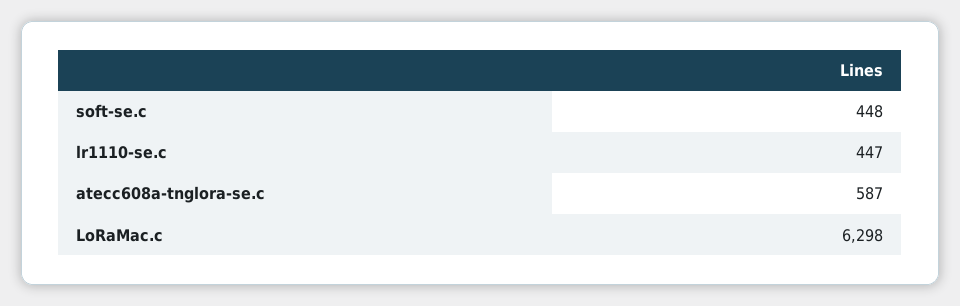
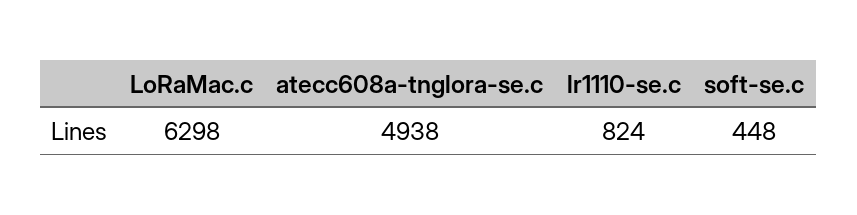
  {
    "soft-se.c": 448,
-   "lr1110-se.c": 447,
+   "lr1110-se.c": 824,
-   "atecc608a-tnglora-se.c": 587,
+   "atecc608a-tnglora-se.c": 4938,
    "LoRaMac.c": 6298
  }

